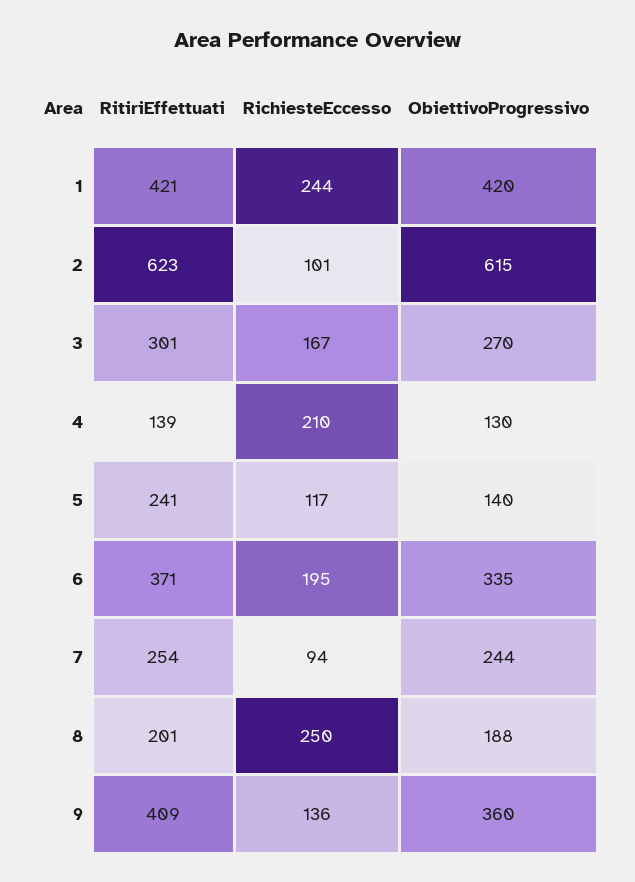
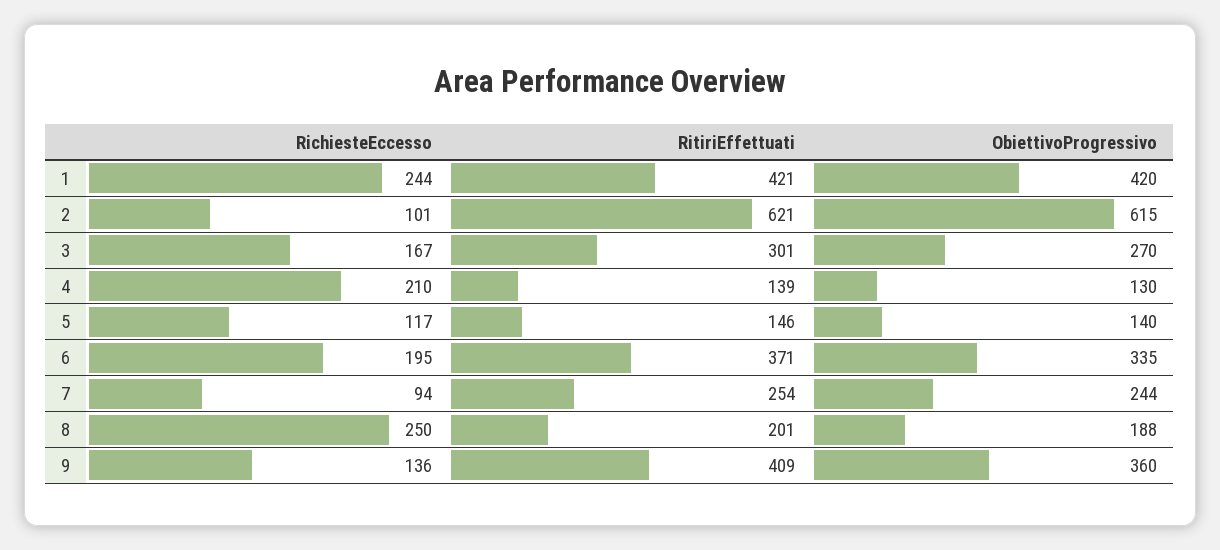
  {
    "RitiriEffettuati": {
      "1": 421,
-     "2": 623,
+     "2": 621,
      "3": 301,
      "4": 139,
-     "5": 241,
+     "5": 146,
      "6": 371,
      "7": 254,
      "8": 201,
      "9": 409
    },
    "RichiesteEccesso": {
      "1": 244,
      "2": 101,
      "3": 167,
      "4": 210,
      "5": 117,
      "6": 195,
      "7": 94,
      "8": 250,
      "9": 136
    },
    "ObiettivoProgressivo": {
      "1": 420,
      "2": 615,
      "3": 270,
      "4": 130,
      "5": 140,
      "6": 335,
      "7": 244,
      "8": 188,
      "9": 360
    }
  }

